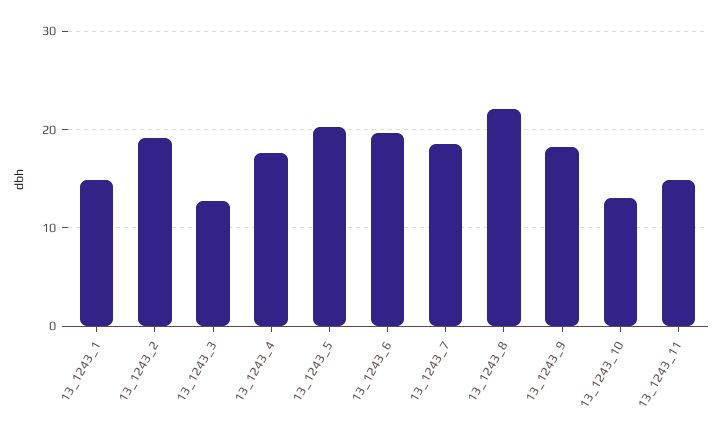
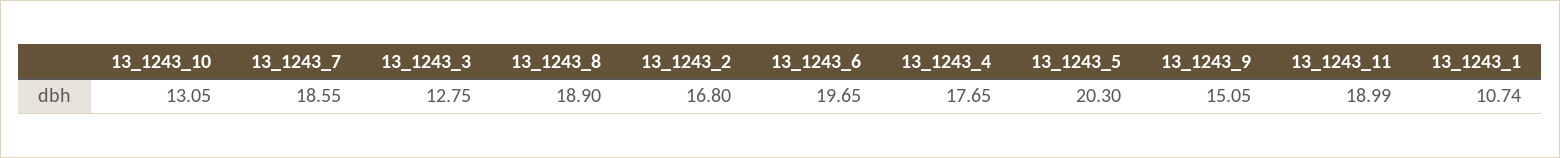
  {
-   "13_1243_1": 15,
+   "13_1243_1": 10.74,
-   "13_1243_2": 19,
+   "13_1243_2": 16.8,
    "13_1243_3": 12.75,
    "13_1243_4": 17.65,
    "13_1243_5": 20.3,
    "13_1243_6": 19.65,
    "13_1243_7": 18.55,
-   "13_1243_8": 22,
+   "13_1243_8": 18.9,
-   "13_1243_9": 18,
+   "13_1243_9": 15.05,
    "13_1243_10": 13.05,
-   "13_1243_11": 15
+   "13_1243_11": 18.99
  }

